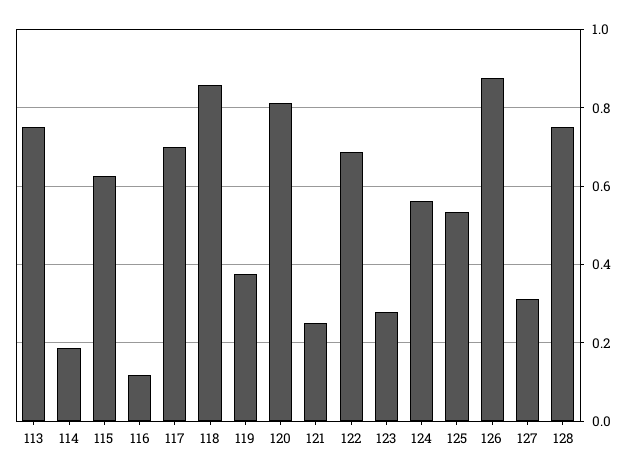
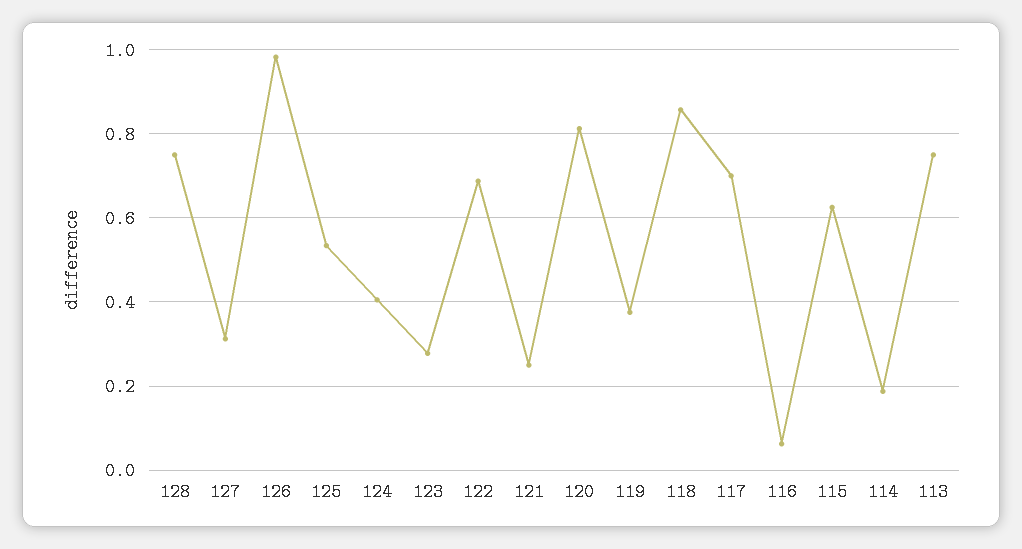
  {
    "113": 0.76,
    "114": 0.18,
    "115": 0.62,
-   "116": 0.12,
+   "116": 0.06,
    "117": 0.7,
    "118": 0.86,
    "119": 0.38,
    "120": 0.82,
    "121": 0.26,
    "122": 0.68,
    "123": 0.28,
-   "124": 0.56,
+   "124": 0.4,
    "125": 0.54,
-   "126": 0.88,
+   "126": 0.98,
    "127": 0.32,
    "128": 0.76
  }

